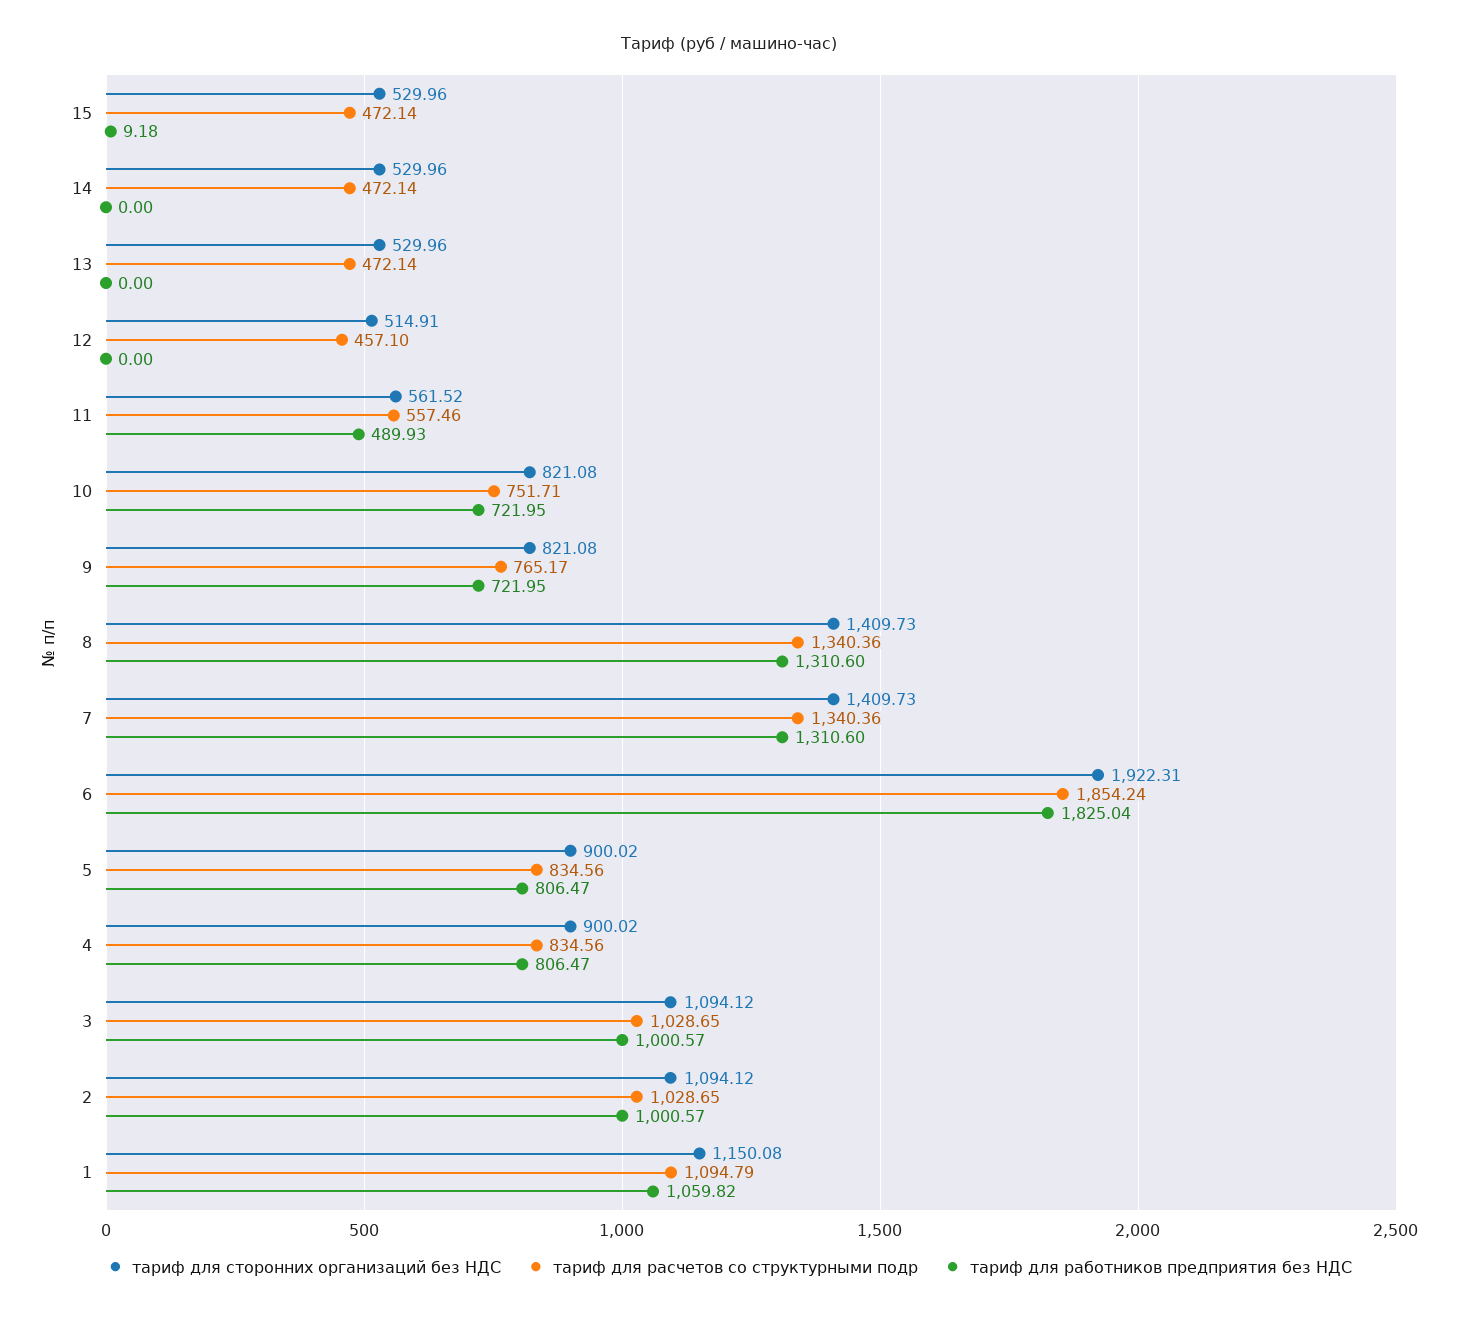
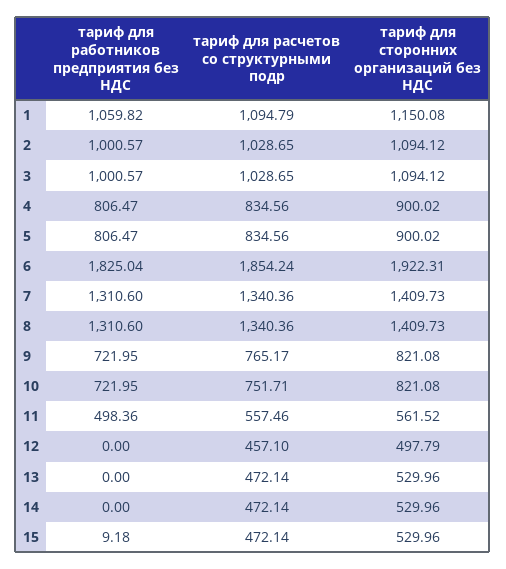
  {
    "тариф для сторонних организаций без НДС": {
      "15": 529.96,
      "14": 529.96,
      "13": 529.96,
-     "12": 514.91,
+     "12": 497.79,
      "11": 561.52,
      "10": 821.08,
      "9": 821.08,
      "8": 1409.73,
      "7": 1409.73,
      "6": 1922.31,
      "5": 900.02,
      "4": 900.02,
      "3": 1094.12,
      "2": 1094.12,
      "1": 1150.08
    },
    "тариф для расчетов со структурными подр": {
      "15": 472.14,
      "14": 472.14,
      "13": 472.14,
      "12": 457.1,
      "11": 557.46,
      "10": 751.71,
      "9": 765.17,
      "8": 1340.36,
      "7": 1340.36,
      "6": 1854.24,
      "5": 834.56,
      "4": 834.56,
      "3": 1028.65,
      "2": 1028.65,
      "1": 1094.79
    },
    "тариф для работников предприятия без НДС": {
      "15": 9.18,
      "14": 0,
      "13": 0,
      "12": 0,
-     "11": 489.93,
+     "11": 498.36,
      "10": 721.95,
      "9": 721.95,
      "8": 1310.6,
      "7": 1310.6,
      "6": 1825.04,
      "5": 806.47,
      "4": 806.47,
      "3": 1000.57,
      "2": 1000.57,
      "1": 1059.82
    }
  }

